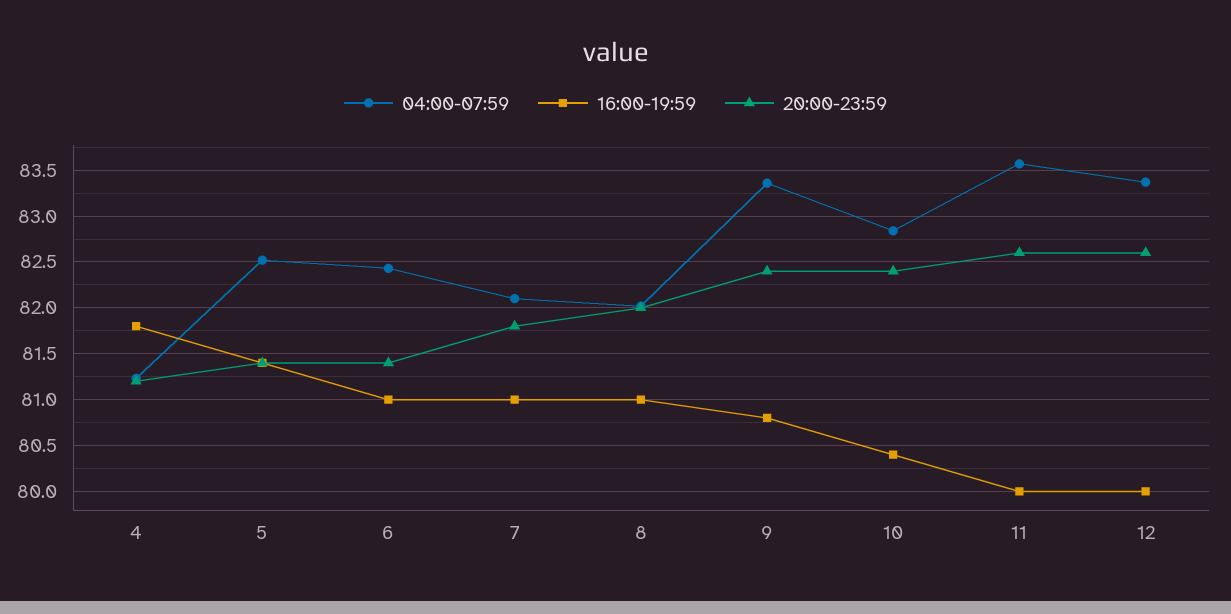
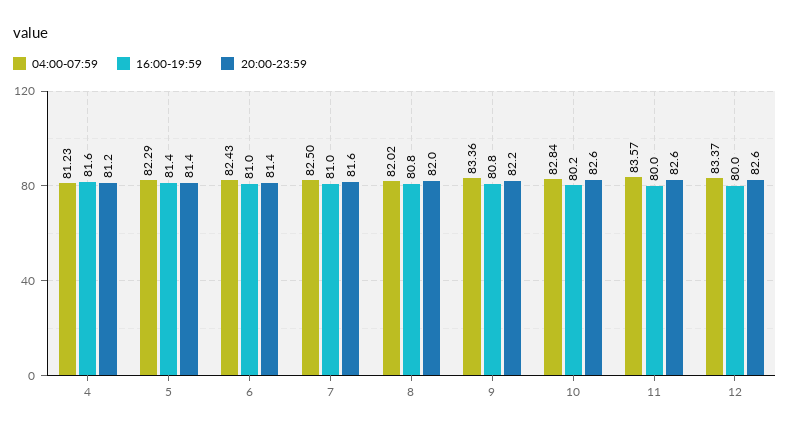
  {
    "04:00-07:59": {
      "4": 81.23,
-     "5": 82.5,
+     "5": 82.29,
      "6": 82.43,
-     "7": 82.1,
+     "7": 82.5,
      "8": 82.02,
      "9": 83.36,
      "10": 82.84,
      "11": 83.57,
      "12": 83.37
    },
    "16:00-19:59": {
-     "4": 81.8,
+     "4": 81.6,
      "5": 81.4,
      "6": 81,
      "7": 81,
-     "8": 81,
+     "8": 80.8,
      "9": 80.8,
-     "10": 80.4,
+     "10": 80.2,
      "11": 80,
      "12": 80
    },
    "20:00-23:59": {
      "4": 81.2,
      "5": 81.4,
      "6": 81.4,
-     "7": 81.8,
+     "7": 81.6,
      "8": 82,
-     "9": 82.4,
+     "9": 82.2,
-     "10": 82.4,
+     "10": 82.6,
      "11": 82.6,
      "12": 82.6
    }
  }

